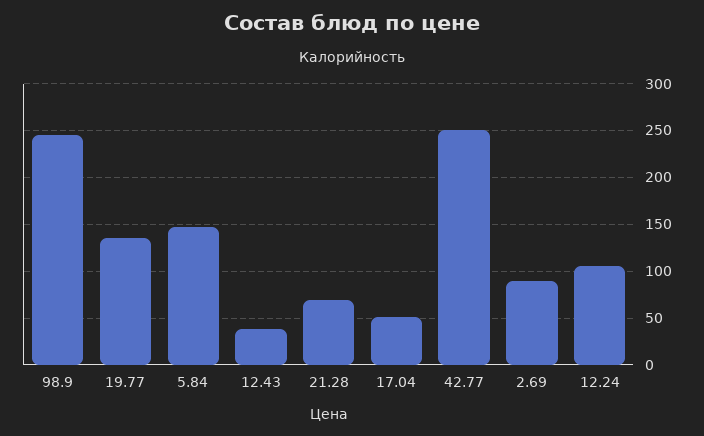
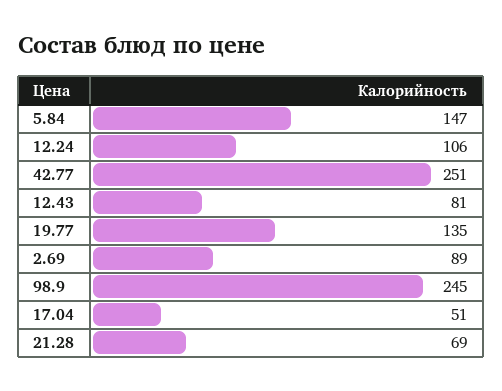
  {
    "98.9": 245,
    "19.77": 135,
    "5.84": 147,
-   "12.43": 40,
+   "12.43": 81,
    "21.28": 69,
    "17.04": 51,
    "42.77": 251,
    "2.69": 89,
    "12.24": 106
  }

